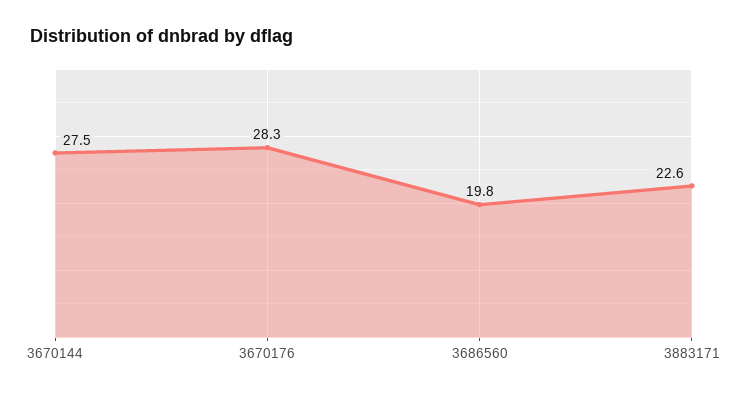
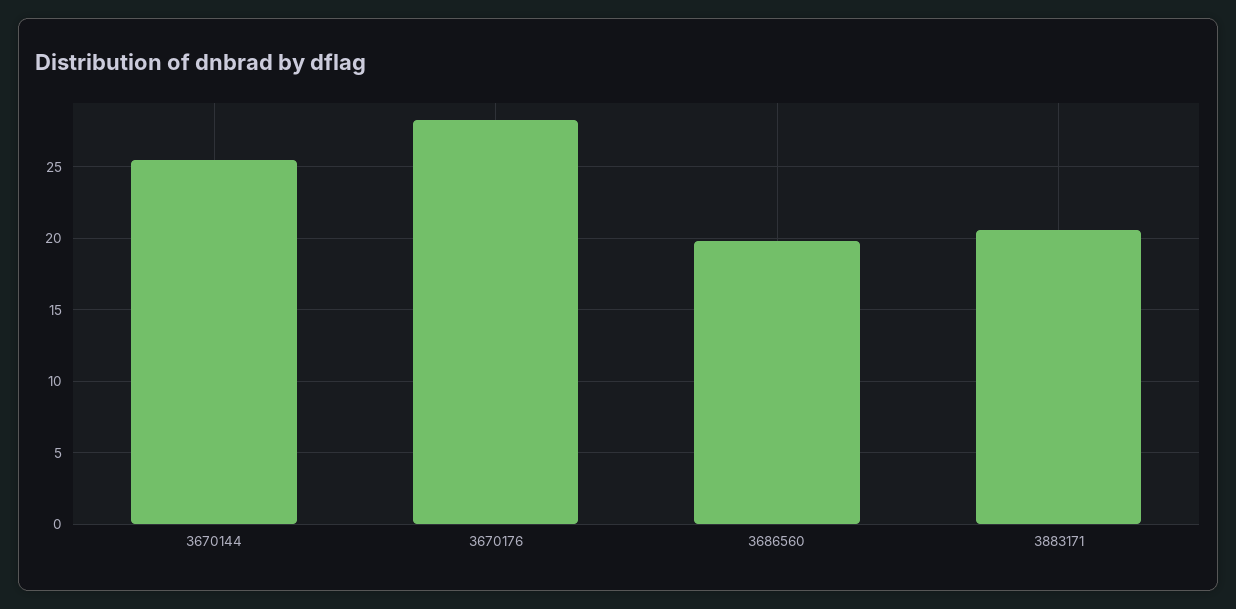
  {
-   "3670144": 27.5,
+   "3670144": 25.5,
    "3670176": 28.3,
    "3686560": 19.8,
-   "3883171": 22.6
+   "3883171": 20.5
  }

